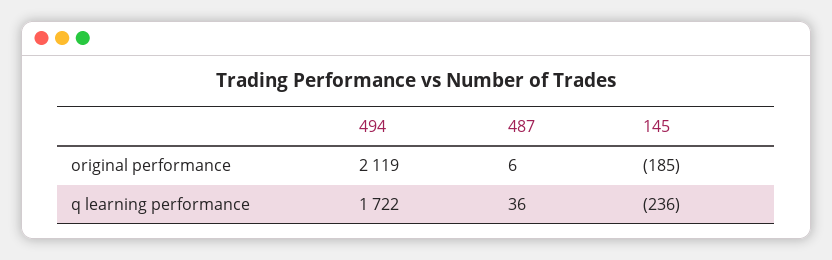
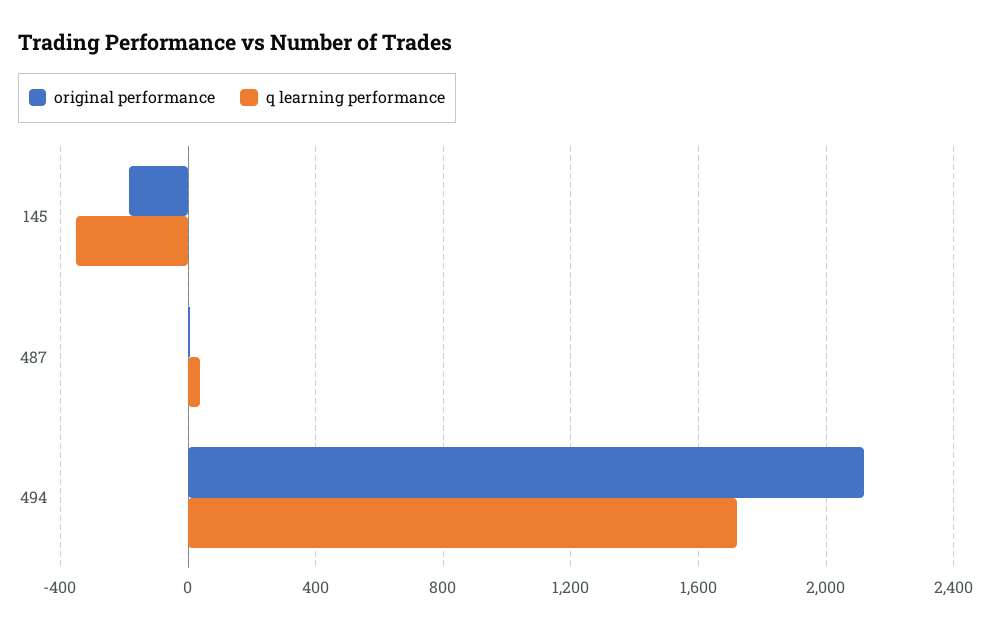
  {
    "original performance": {
      "494": 2119,
      "487": 6,
      "145": -185
    },
    "q learning performance": {
      "494": 1722,
      "487": 36,
-     "145": -236
+     "145": -350
    }
  }

